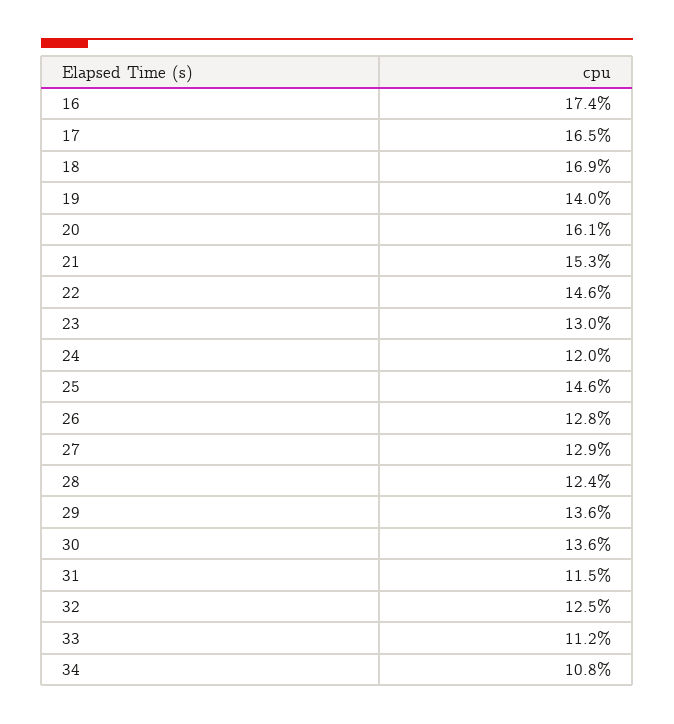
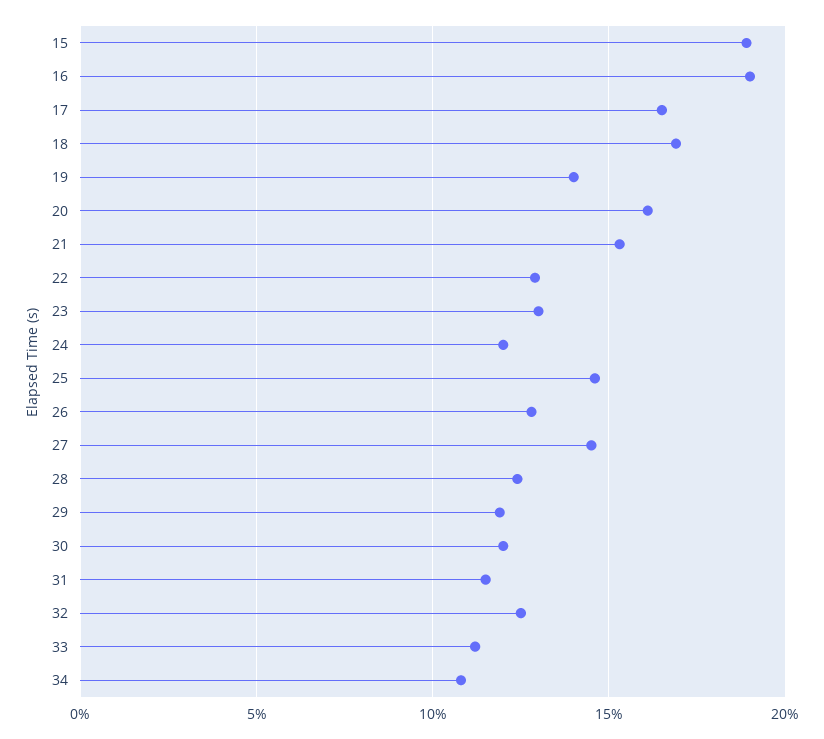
  {
-   "16": 17.4,
+   "16": 19,
    "17": 16.5,
    "18": 16.9,
    "19": 14,
    "20": 16.1,
    "21": 15.3,
-   "22": 14.6,
+   "22": 13,
    "23": 13,
    "24": 12,
    "25": 14.6,
    "26": 12.8,
-   "27": 12.9,
+   "27": 14.5,
    "28": 12.4,
-   "29": 13.6,
+   "29": 12,
-   "30": 13.6,
+   "30": 12,
    "31": 11.5,
    "32": 12.5,
    "33": 11.2,
-   "34": 10.8
+   "34": 10.8,
+   "15": 19
  }

